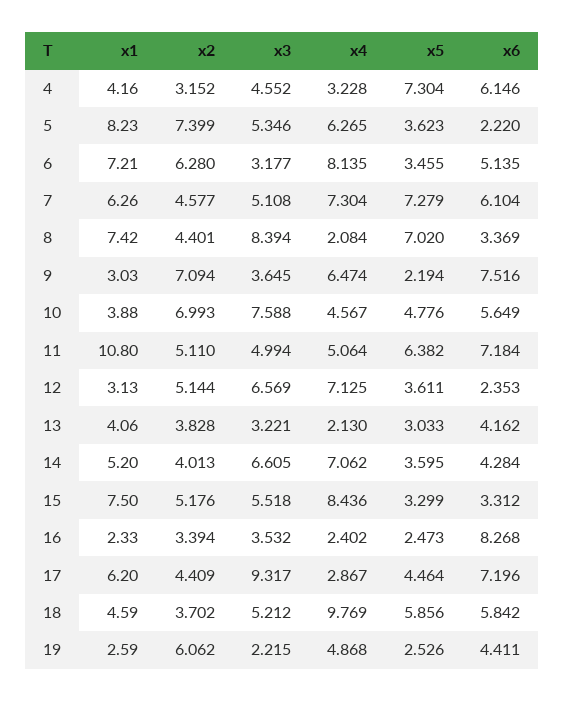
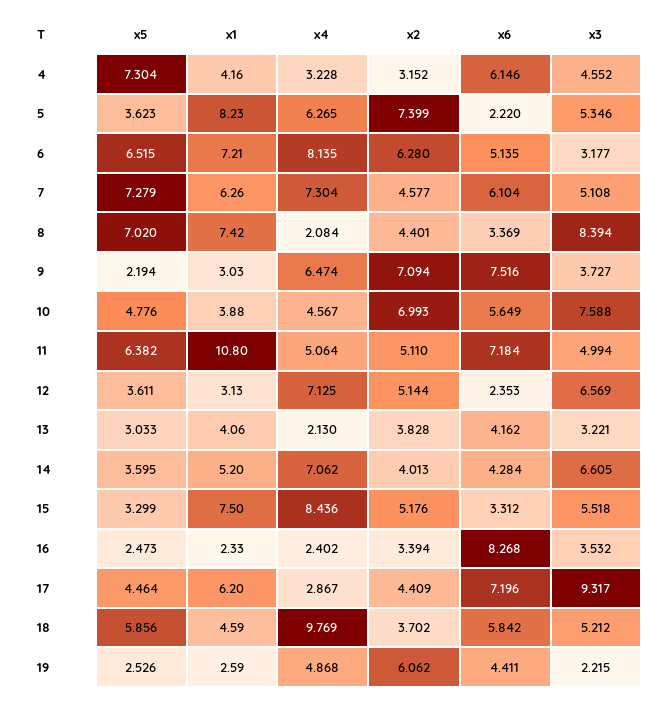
  {
    "x1": {
      "4": 4.16,
      "5": 8.23,
      "6": 7.21,
      "7": 6.26,
      "8": 7.42,
      "9": 3.03,
      "10": 3.88,
      "11": 10.8,
      "12": 3.13,
      "13": 4.06,
      "14": 5.2,
      "15": 7.5,
      "16": 2.33,
      "17": 6.2,
      "18": 4.59,
      "19": 2.59
    },
    "x2": {
      "4": 3.152,
      "5": 7.399,
      "6": 6.28,
      "7": 4.577,
      "8": 4.401,
      "9": 7.094,
      "10": 6.993,
      "11": 5.11,
      "12": 5.144,
      "13": 3.828,
      "14": 4.013,
      "15": 5.176,
      "16": 3.394,
      "17": 4.409,
      "18": 3.702,
      "19": 6.062
    },
    "x3": {
      "4": 4.552,
      "5": 5.346,
      "6": 3.177,
      "7": 5.108,
      "8": 8.394,
-     "9": 3.645,
+     "9": 3.727,
      "10": 7.588,
      "11": 4.994,
      "12": 6.569,
      "13": 3.221,
      "14": 6.605,
      "15": 5.518,
      "16": 3.532,
      "17": 9.317,
      "18": 5.212,
      "19": 2.215
    },
    "x4": {
      "4": 3.228,
      "5": 6.265,
      "6": 8.135,
      "7": 7.304,
      "8": 2.084,
      "9": 6.474,
      "10": 4.567,
      "11": 5.064,
      "12": 7.125,
      "13": 2.13,
      "14": 7.062,
      "15": 8.436,
      "16": 2.402,
      "17": 2.867,
      "18": 9.769,
      "19": 4.868
    },
    "x5": {
      "4": 7.304,
      "5": 3.623,
-     "6": 3.455,
+     "6": 6.515,
      "7": 7.279,
      "8": 7.02,
      "9": 2.194,
      "10": 4.776,
      "11": 6.382,
      "12": 3.611,
      "13": 3.033,
      "14": 3.595,
      "15": 3.299,
      "16": 2.473,
      "17": 4.464,
      "18": 5.856,
      "19": 2.526
    },
    "x6": {
      "4": 6.146,
      "5": 2.22,
      "6": 5.135,
      "7": 6.104,
      "8": 3.369,
      "9": 7.516,
      "10": 5.649,
      "11": 7.184,
      "12": 2.353,
      "13": 4.162,
      "14": 4.284,
      "15": 3.312,
      "16": 8.268,
      "17": 7.196,
      "18": 5.842,
      "19": 4.411
    }
  }

